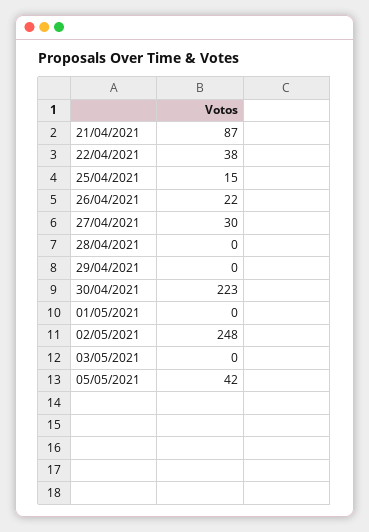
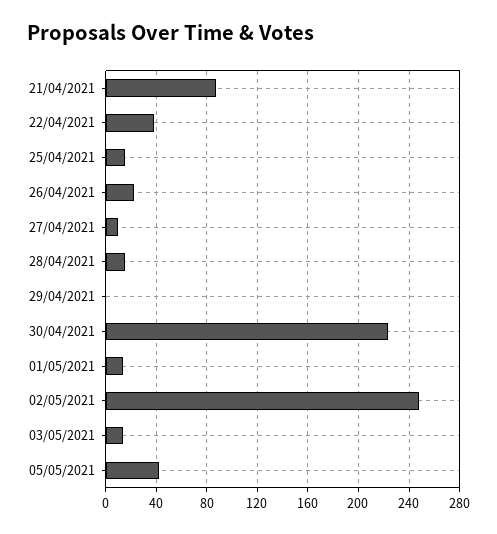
  {
    "21/04/2021": 87,
    "22/04/2021": 38,
    "25/04/2021": 15,
    "26/04/2021": 22,
-   "27/04/2021": 30,
+   "27/04/2021": 10,
-   "28/04/2021": 0,
+   "28/04/2021": 15,
    "29/04/2021": 0,
    "30/04/2021": 223,
-   "01/05/2021": 0,
+   "01/05/2021": 15,
    "02/05/2021": 248,
-   "03/05/2021": 0,
+   "03/05/2021": 15,
    "05/05/2021": 42
  }

